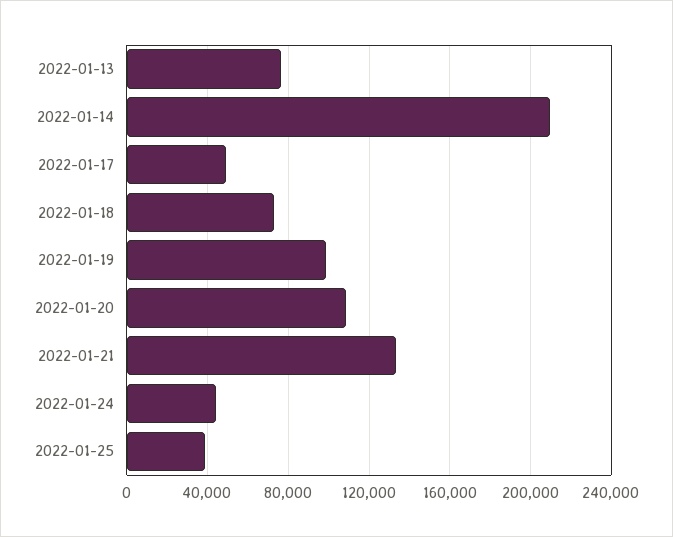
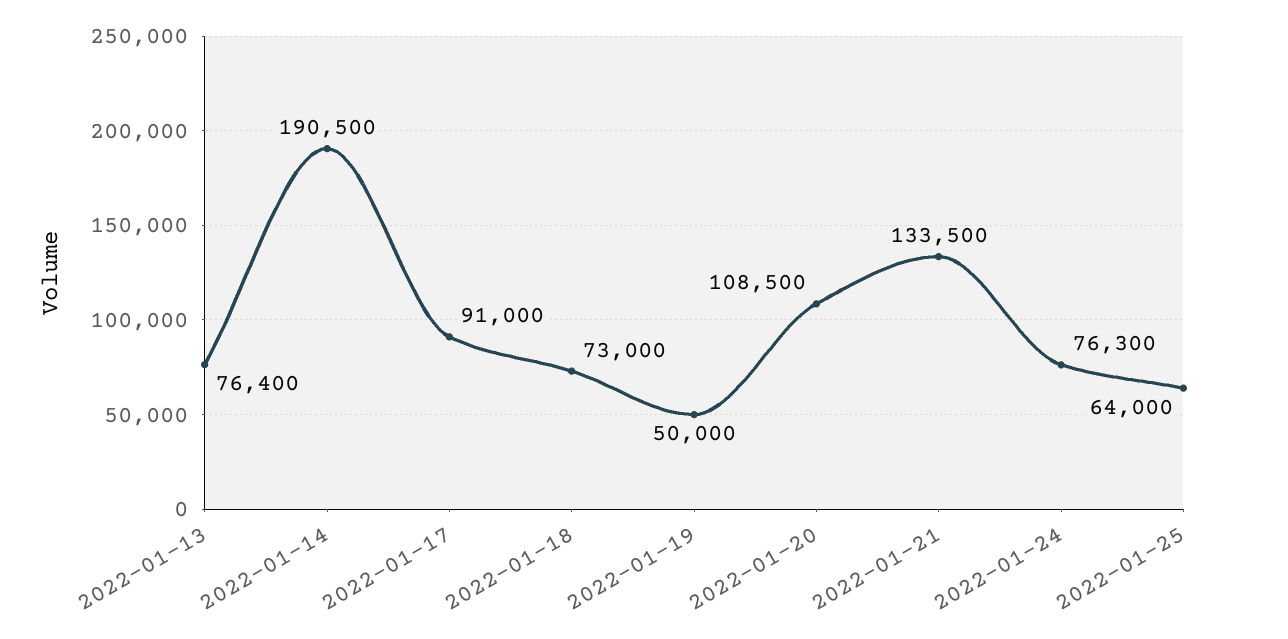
  {
    "2022-01-13": 76400,
-   "2022-01-14": 210000,
+   "2022-01-14": 190500,
-   "2022-01-17": 50000,
+   "2022-01-17": 91000,
    "2022-01-18": 73000,
-   "2022-01-19": 100000,
+   "2022-01-19": 50000,
    "2022-01-20": 108500,
    "2022-01-21": 133500,
-   "2022-01-24": 45000,
+   "2022-01-24": 76300,
-   "2022-01-25": 40000
+   "2022-01-25": 64000
  }

